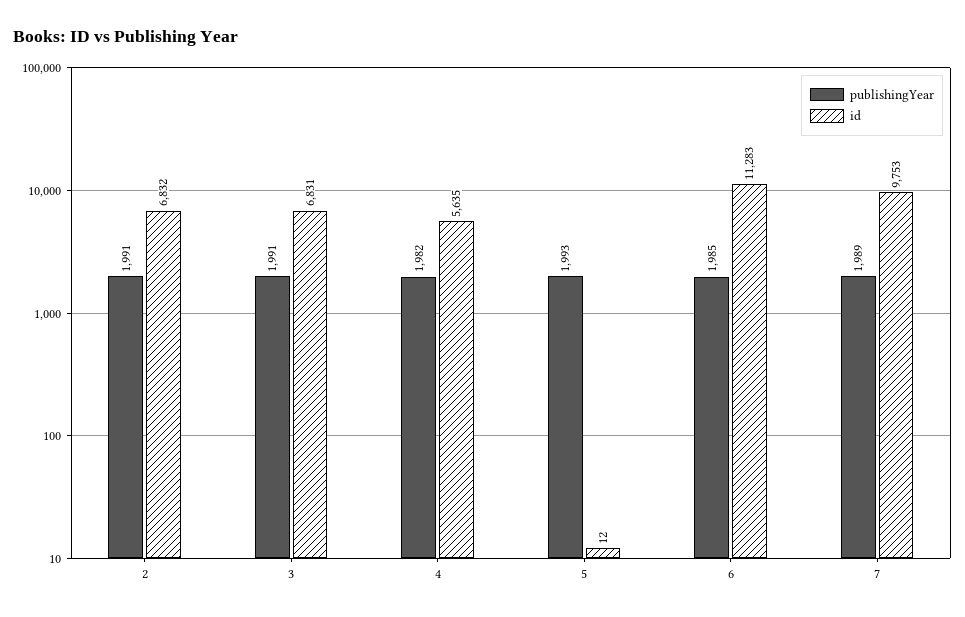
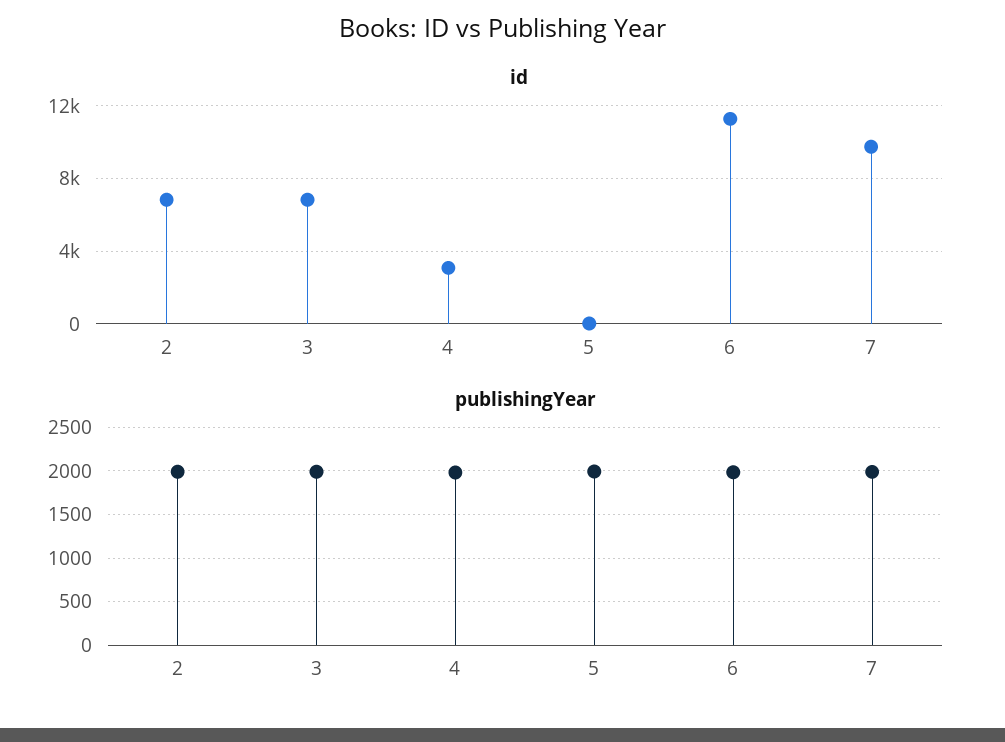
  {
    "publishingYear": {
      "2": 1991,
      "3": 1991,
      "4": 1982,
      "5": 1993,
      "6": 1985,
      "7": 1989
    },
    "id": {
      "2": 6832,
      "3": 6831,
-     "4": 5635,
+     "4": 3000,
      "5": 12,
      "6": 11283,
      "7": 9753
    }
  }

